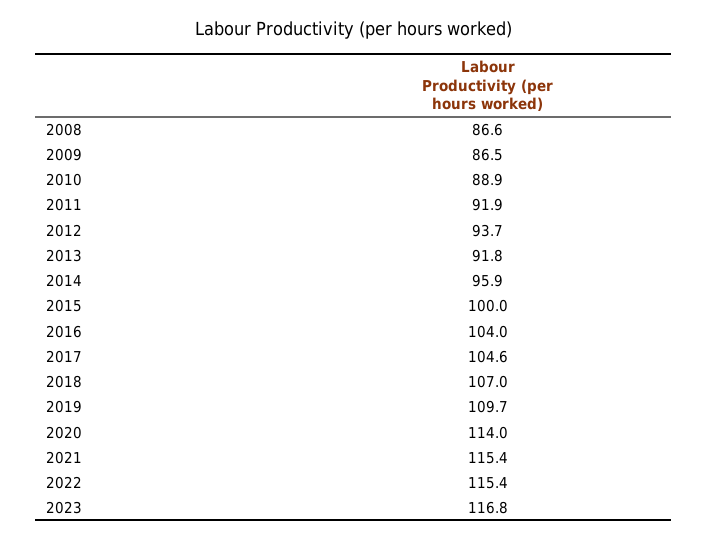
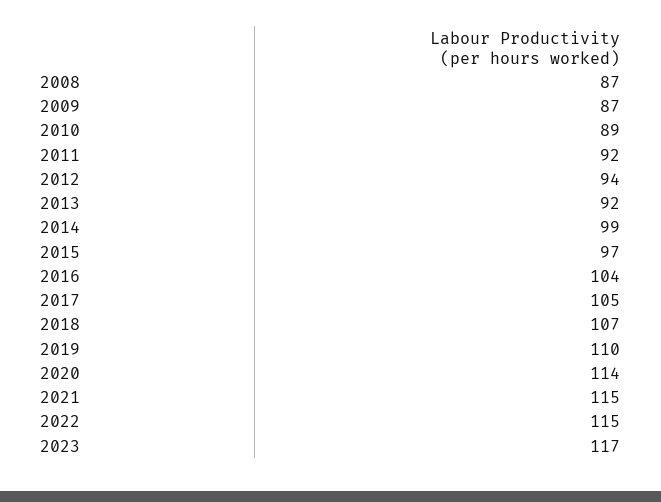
  {
    "2008": 86.6,
    "2009": 86.5,
    "2010": 88.9,
    "2011": 91.9,
    "2012": 93.7,
    "2013": 91.8,
-   "2014": 95.9,
+   "2014": 99,
-   "2015": 100,
+   "2015": 97,
    "2016": 104,
    "2017": 104.6,
    "2018": 107,
    "2019": 109.7,
    "2020": 114,
    "2021": 115.4,
    "2022": 115.4,
    "2023": 116.8
  }

